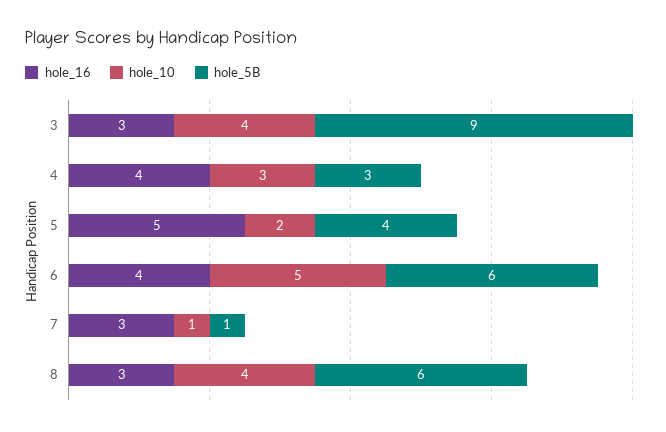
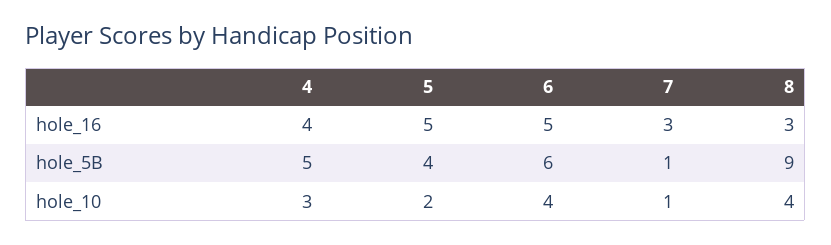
  {
    "hole_16": {
-     "3": 3,
      "4": 4,
      "5": 5,
-     "6": 4,
+     "6": 5,
      "7": 3,
      "8": 3
    },
    "hole_10": {
-     "3": 4,
      "4": 3,
      "5": 2,
-     "6": 5,
+     "6": 4,
      "7": 1,
      "8": 4
    },
    "hole_5B": {
-     "3": 9,
-     "4": 3,
+     "4": 5,
      "5": 4,
      "6": 6,
      "7": 1,
-     "8": 6
+     "8": 9
    }
  }

